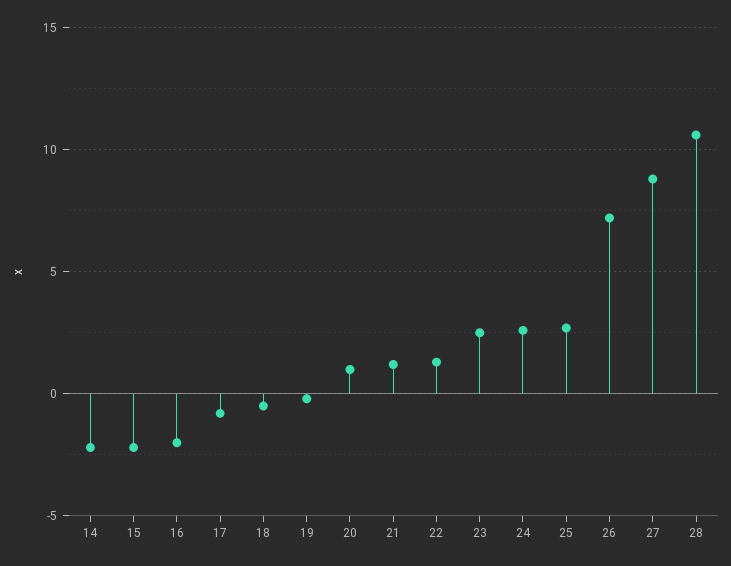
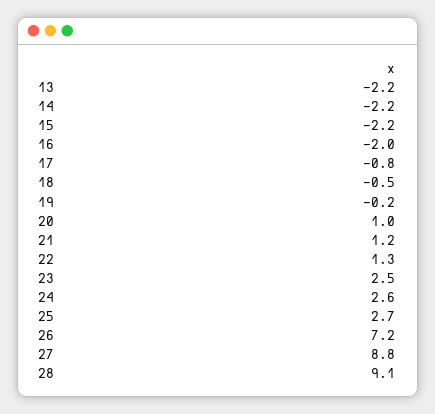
  {
    "14": -2.2,
    "15": -2.2,
    "16": -2,
    "17": -0.8,
    "18": -0.5,
    "19": -0.2,
    "20": 1,
    "21": 1.2,
    "22": 1.3,
    "23": 2.5,
    "24": 2.6,
    "25": 2.7,
    "26": 7.2,
    "27": 8.8,
-   "28": 10.5
+   "28": 9.1,
+   "13": -2.2
  }

